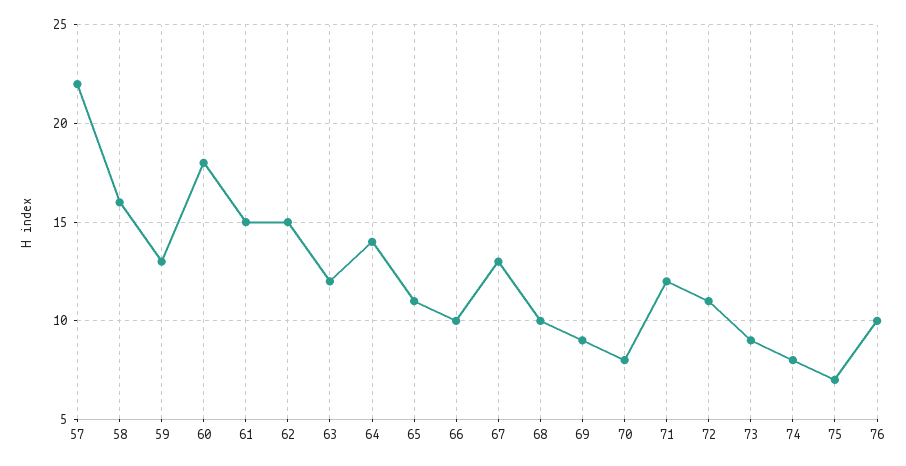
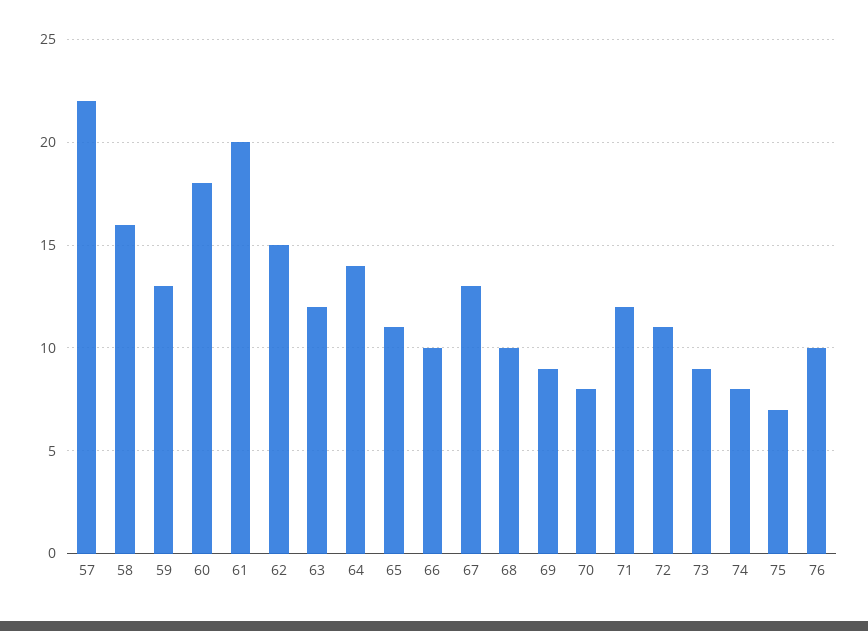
  {
    "57": 22,
    "58": 16,
    "59": 13,
    "60": 18,
-   "61": 15,
+   "61": 20,
    "62": 15,
    "63": 12,
    "64": 14,
    "65": 11,
    "66": 10,
    "67": 13,
    "68": 10,
    "69": 9,
    "70": 8,
    "71": 12,
    "72": 11,
    "73": 9,
    "74": 8,
    "75": 7,
    "76": 10
  }

